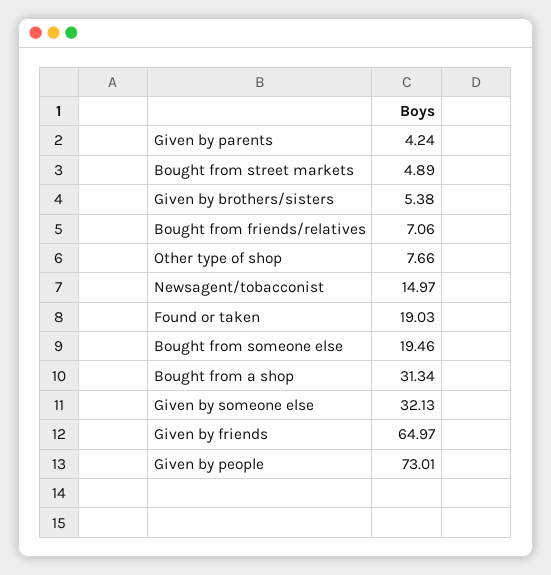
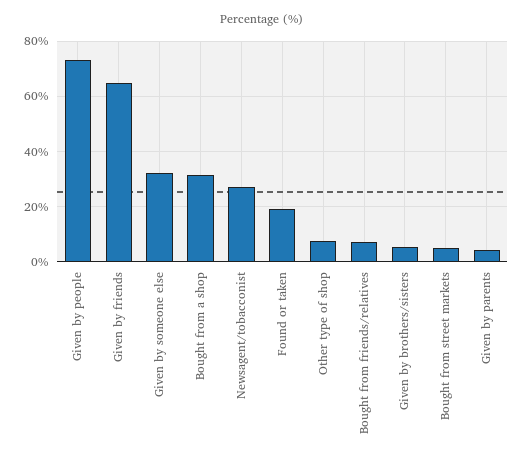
  {
    "Given by parents": 4.24,
    "Bought from street markets": 4.89,
    "Given by brothers/sisters": 5.38,
    "Bought from friends/relatives": 7.06,
    "Other type of shop": 7.66,
-   "Newsagent/tobacconist": 14.97,
+   "Newsagent/tobacconist": 27.5,
    "Found or taken": 19.03,
-   "Bought from someone else": 19.46,
    "Bought from a shop": 31.34,
    "Given by someone else": 32.13,
    "Given by friends": 64.97,
    "Given by people": 73.01
  }

